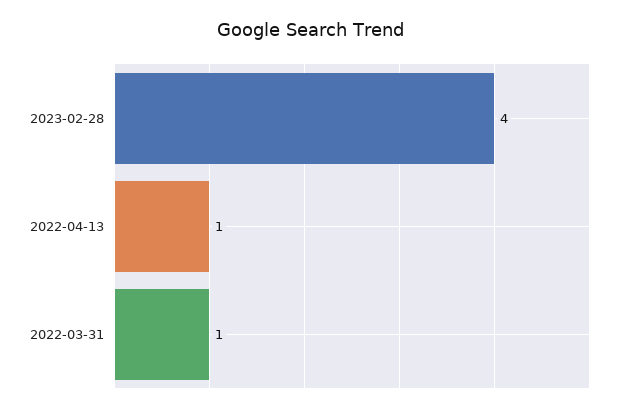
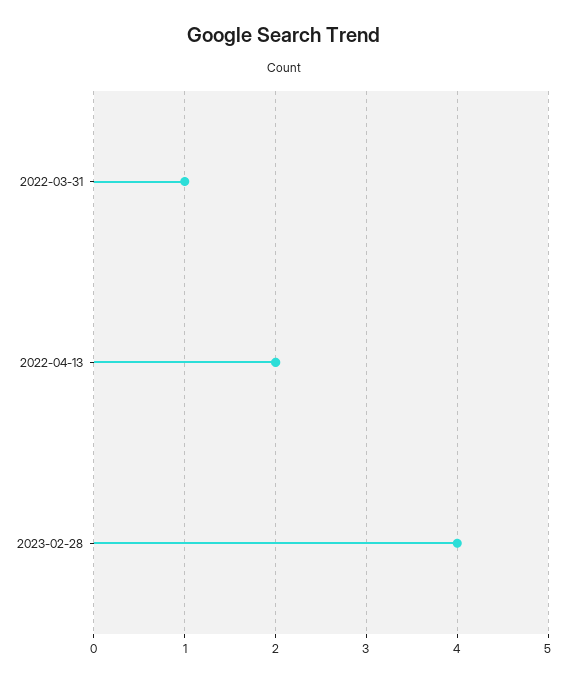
  {
    "2023-02-28": 4,
-   "2022-04-13": 1,
+   "2022-04-13": 2,
    "2022-03-31": 1
  }

